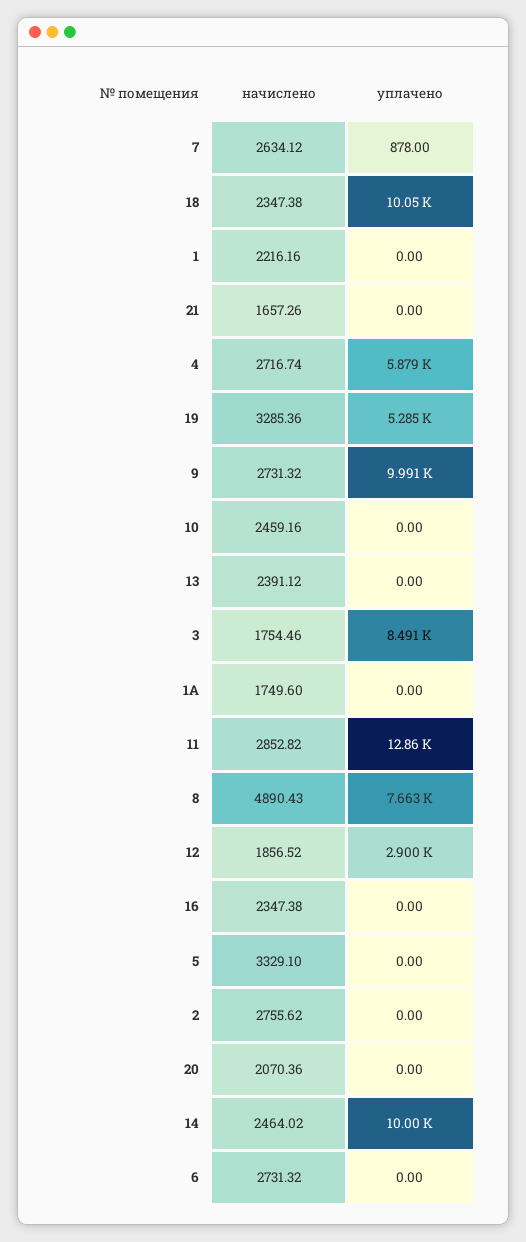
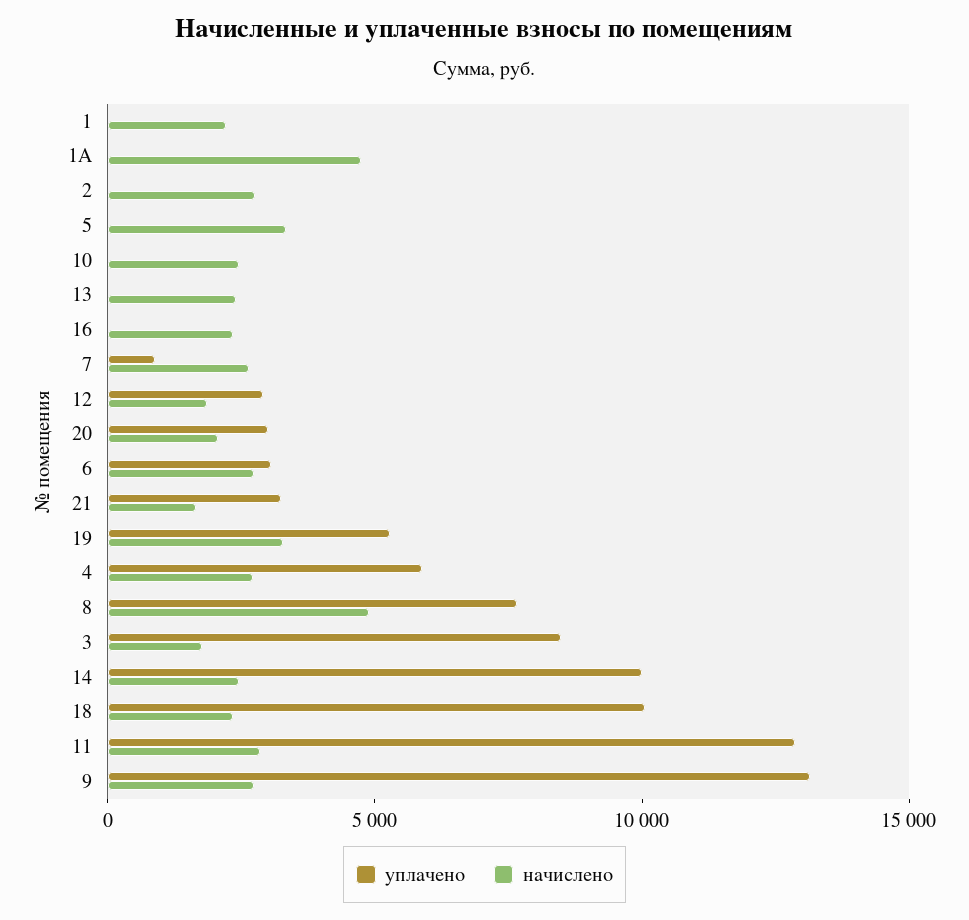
  {
    "начислено": {
      "7": 2634.12,
      "18": 2347.38,
      "1": 2216.16,
      "21": 1657.26,
      "4": 2716.74,
      "19": 3285.36,
      "9": 2731.32,
      "10": 2459.16,
      "13": 2391.12,
      "3": 1754.46,
-     "1А": 1749.6,
+     "1А": 5000,
      "11": 2852.82,
      "8": 4890.43,
      "12": 1856.52,
      "16": 2347.38,
      "5": 3329.1,
      "2": 2755.62,
      "20": 2070.36,
      "14": 2464.02,
      "6": 2731.32
    },
    "уплачено": {
      "7": 878,
      "18": 10050,
      "1": 0,
-     "21": 0,
+     "21": 3000,
      "4": 5879,
      "19": 5285,
-     "9": 9991,
+     "9": 13000,
      "10": 0,
      "13": 0,
      "3": 8491,
      "1А": 0,
      "11": 12860,
      "8": 7663,
      "12": 2900,
      "16": 0,
      "5": 0,
      "2": 0,
-     "20": 0,
+     "20": 3000,
      "14": 10000,
-     "6": 0
+     "6": 3000
    }
  }

